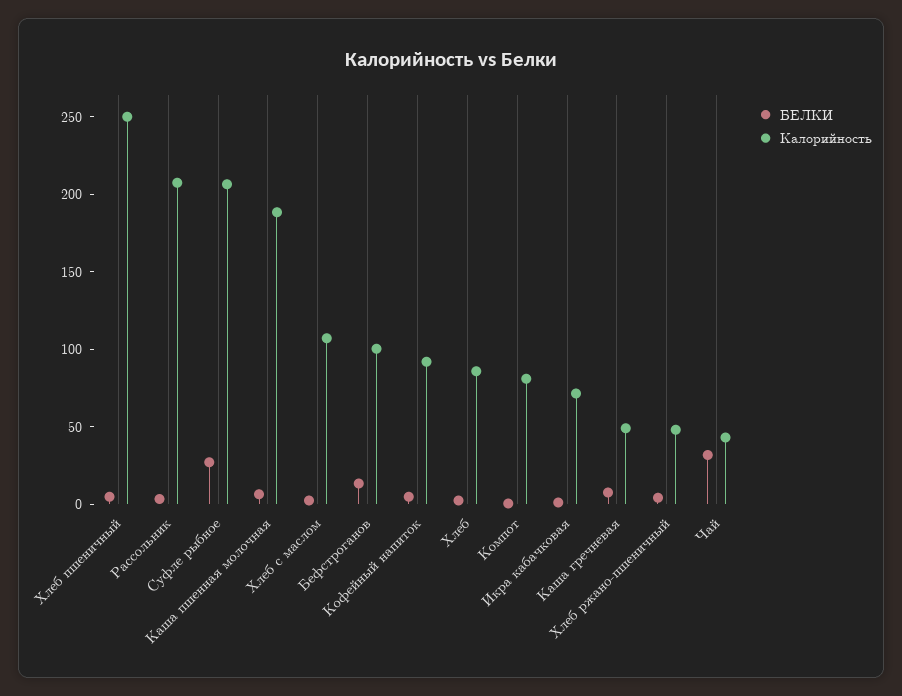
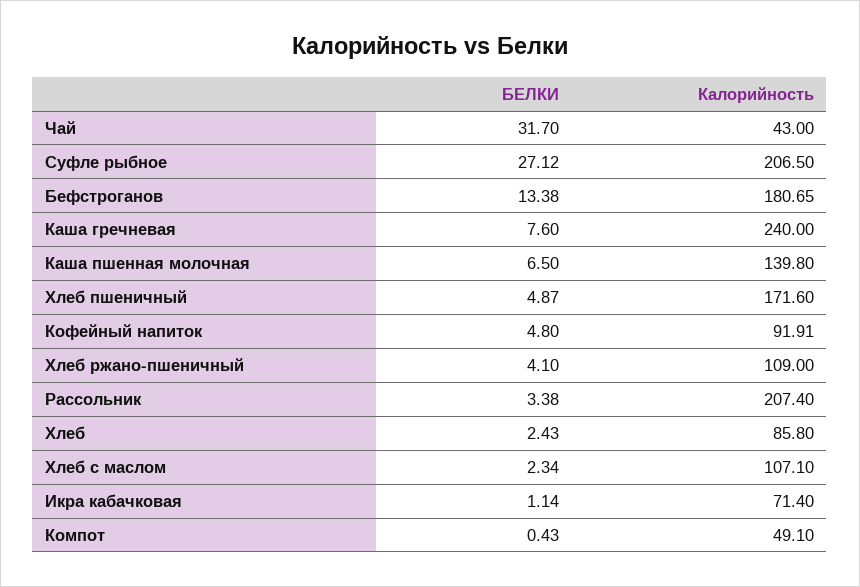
  {
    "БЕЛКИ": {
      "Хлеб пшеничный": 4.87,
      "Рассольник": 3.38,
      "Суфле рыбное": 27.12,
      "Каша пшенная молочная": 6.5,
      "Хлеб с маслом": 2.34,
      "Бефстроганов": 13.38,
      "Кофейный напиток": 4.8,
      "Хлеб": 2.43,
      "Компот": 0.43,
      "Икра кабачковая": 1.14,
      "Каша гречневая": 7.6,
      "Хлеб ржано-пшеничный": 4.1,
      "Чай": 31.7
    },
    "Калорийность": {
-     "Хлеб пшеничный": 250,
+     "Хлеб пшеничный": 171.6,
      "Рассольник": 207.4,
      "Суфле рыбное": 206.5,
-     "Каша пшенная молочная": 190,
+     "Каша пшенная молочная": 139.8,
      "Хлеб с маслом": 107.1,
-     "Бефстроганов": 100,
+     "Бефстроганов": 180.65,
      "Кофейный напиток": 91.91,
      "Хлеб": 85.8,
-     "Компот": 80,
+     "Компот": 49.1,
      "Икра кабачковая": 71.4,
-     "Каша гречневая": 50,
+     "Каша гречневая": 240,
-     "Хлеб ржано-пшеничный": 50,
+     "Хлеб ржано-пшеничный": 109,
      "Чай": 43
    }
  }

